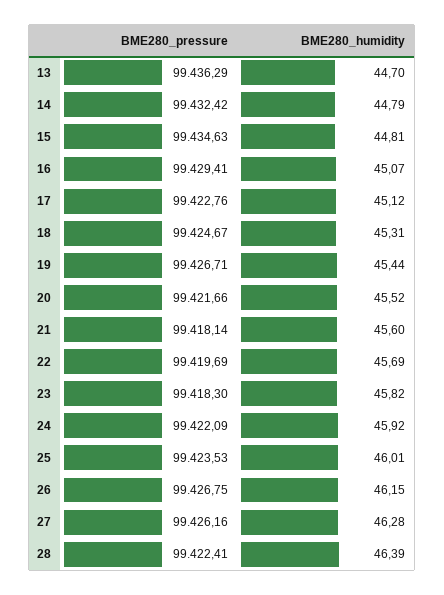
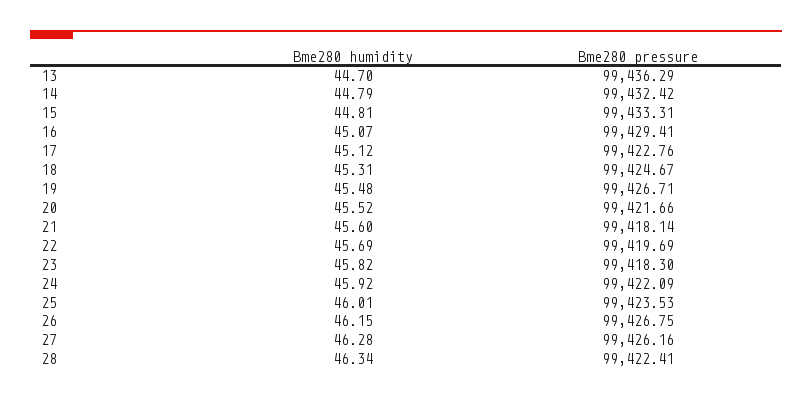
  {
    "BME280_pressure": {
      "13": 99436.29,
      "14": 99432.42,
-     "15": 99434.63,
+     "15": 99433.31,
      "16": 99429.41,
      "17": 99422.76,
      "18": 99424.67,
      "19": 99426.71,
      "20": 99421.66,
      "21": 99418.14,
      "22": 99419.69,
      "23": 99418.3,
      "24": 99422.09,
      "25": 99423.53,
      "26": 99426.75,
      "27": 99426.16,
      "28": 99422.41
    },
    "BME280_humidity": {
      "13": 44.7,
      "14": 44.79,
      "15": 44.81,
      "16": 45.07,
      "17": 45.12,
      "18": 45.31,
-     "19": 45.44,
+     "19": 45.48,
      "20": 45.52,
      "21": 45.6,
      "22": 45.69,
      "23": 45.82,
      "24": 45.92,
      "25": 46.01,
      "26": 46.15,
      "27": 46.28,
-     "28": 46.39
+     "28": 46.34
    }
  }

